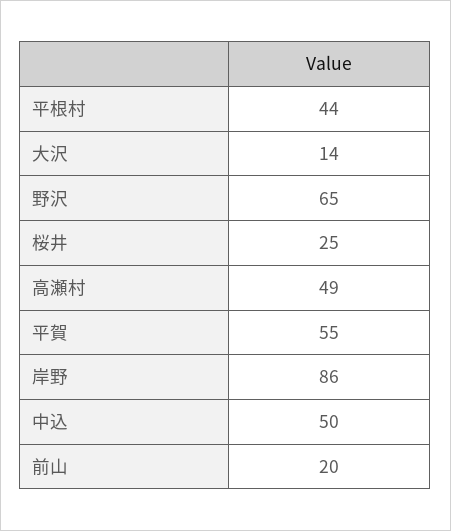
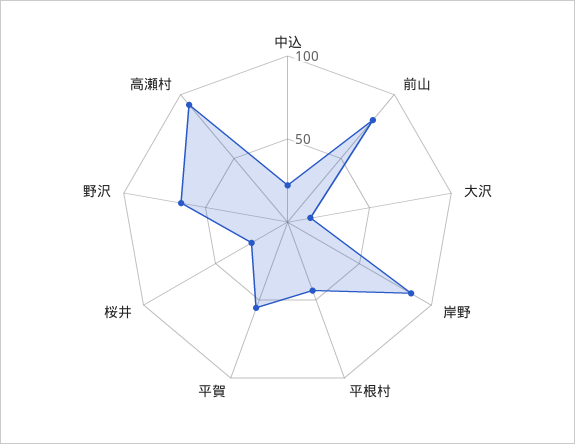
  {
    "平根村": 44,
    "大沢": 14,
    "野沢": 65,
    "桜井": 25,
-   "高瀬村": 49,
+   "高瀬村": 90,
    "平賀": 55,
    "岸野": 86,
-   "中込": 50,
+   "中込": 20,
-   "前山": 20
+   "前山": 80
  }

